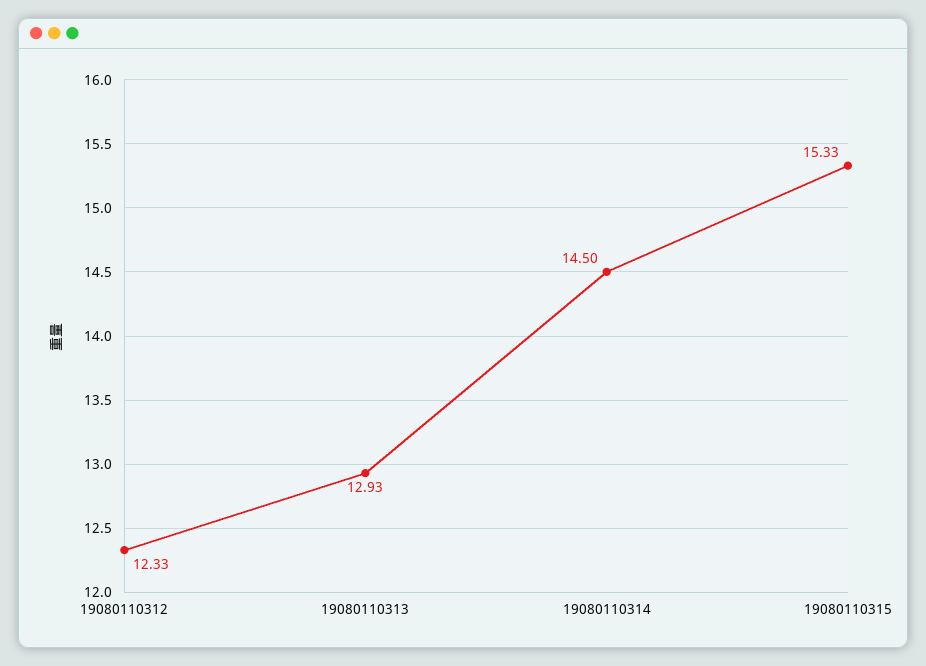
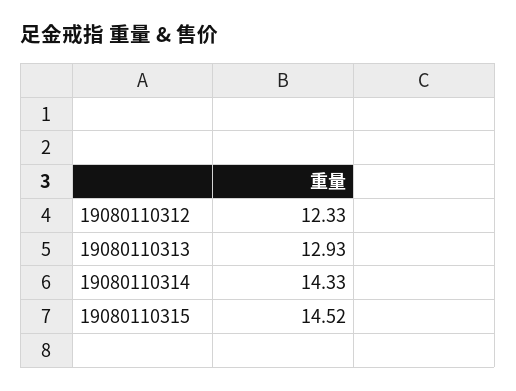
  {
    "19080110312": 12.33,
    "19080110313": 12.93,
-   "19080110314": 14.5,
+   "19080110314": 14.33,
-   "19080110315": 15.33
+   "19080110315": 14.52
  }

